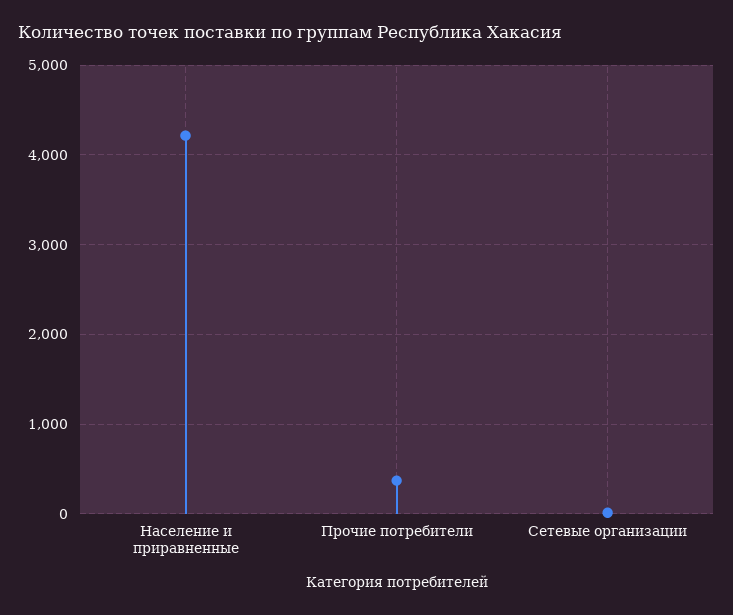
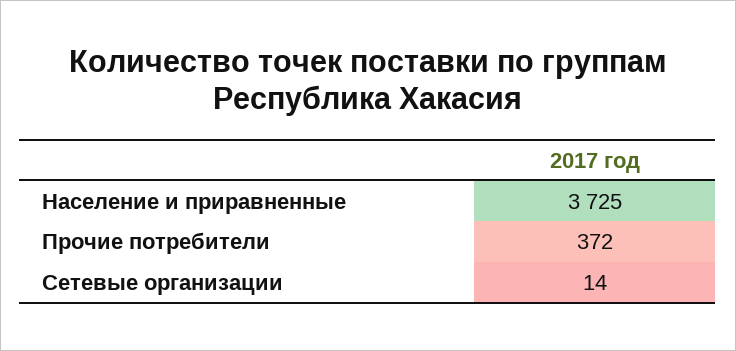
  {
-   "Население и приравненные": 4200,
+   "Население и приравненные": 3725,
    "Прочие потребители": 372,
    "Сетевые организации": 14
  }

